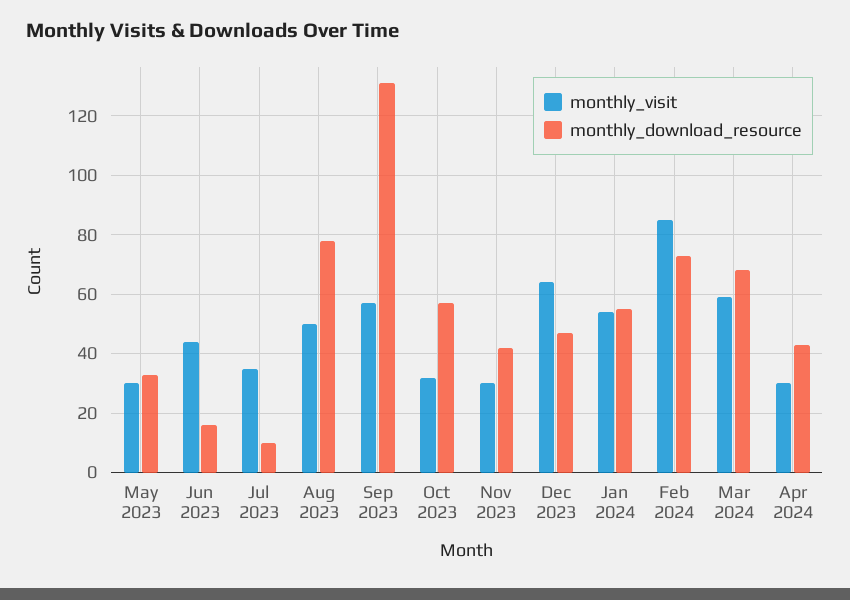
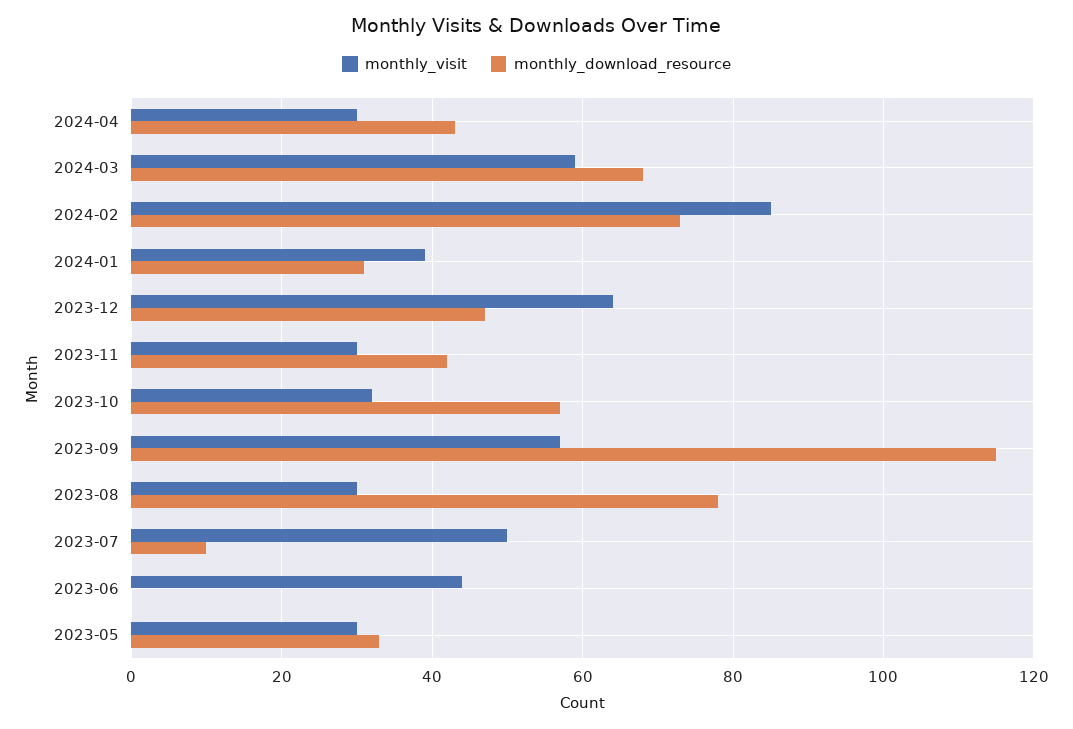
  {
    "monthly_visit": {
      "May 2023": 30,
      "Jun 2023": 45,
-     "Jul 2023": 35,
+     "Jul 2023": 50,
-     "Aug 2023": 50,
+     "Aug 2023": 30,
      "Sep 2023": 55,
      "Oct 2023": 30,
      "Nov 2023": 30,
      "Dec 2023": 65,
-     "Jan 2024": 55,
+     "Jan 2024": 40,
      "Feb 2024": 85,
      "Mar 2024": 60,
      "Apr 2024": 30
    },
    "monthly_download_resource": {
      "May 2023": 35,
-     "Jun 2023": 15,
+     "Jun 2023": 0,
      "Jul 2023": 10,
      "Aug 2023": 80,
-     "Sep 2023": 130,
+     "Sep 2023": 115,
      "Oct 2023": 55,
      "Nov 2023": 40,
      "Dec 2023": 45,
-     "Jan 2024": 55,
+     "Jan 2024": 30,
      "Feb 2024": 75,
      "Mar 2024": 70,
      "Apr 2024": 45
    }
  }

